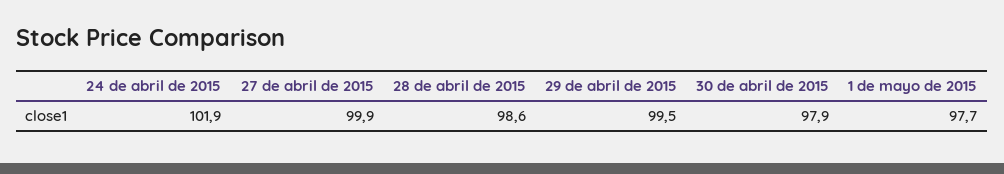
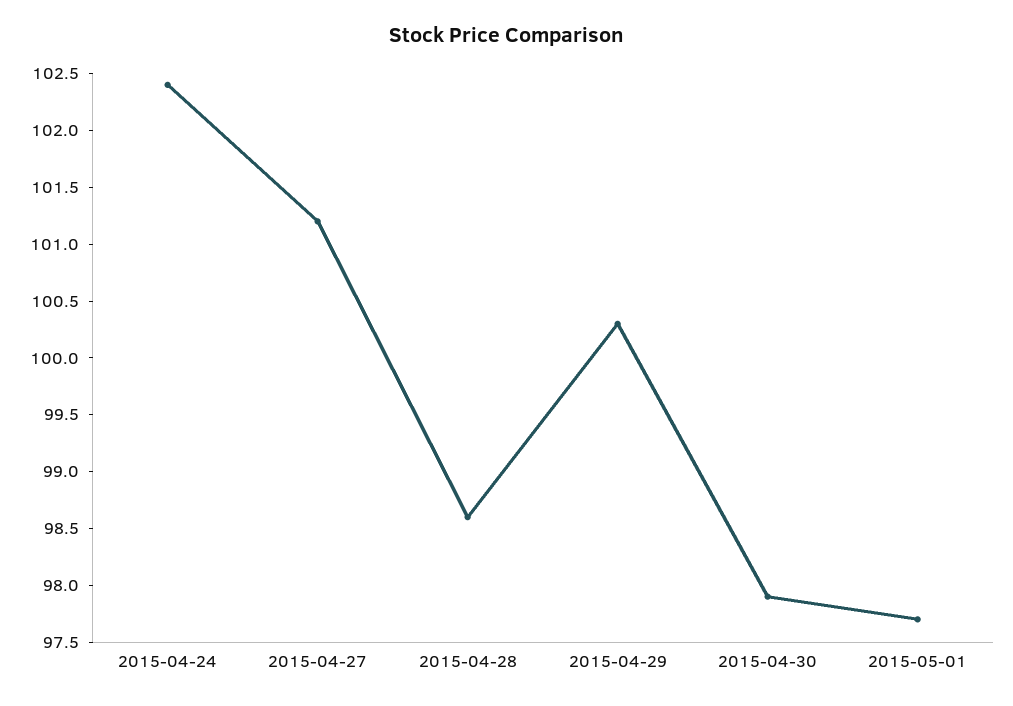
  {
-   "24 de abril de 2015": 101.9,
+   "24 de abril de 2015": 102.4,
-   "27 de abril de 2015": 99.9,
+   "27 de abril de 2015": 101.2,
    "28 de abril de 2015": 98.6,
-   "29 de abril de 2015": 99.5,
+   "29 de abril de 2015": 100.3,
    "30 de abril de 2015": 97.9,
    "1 de mayo de 2015": 97.7
  }

